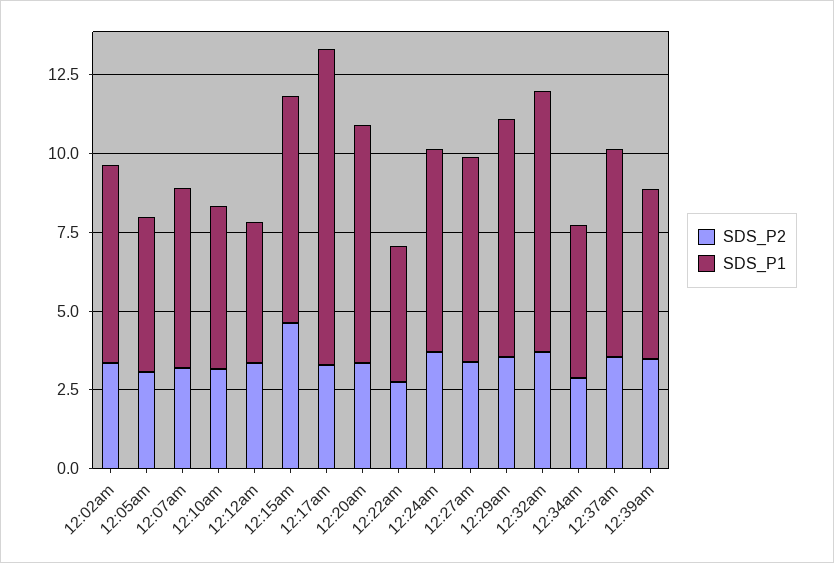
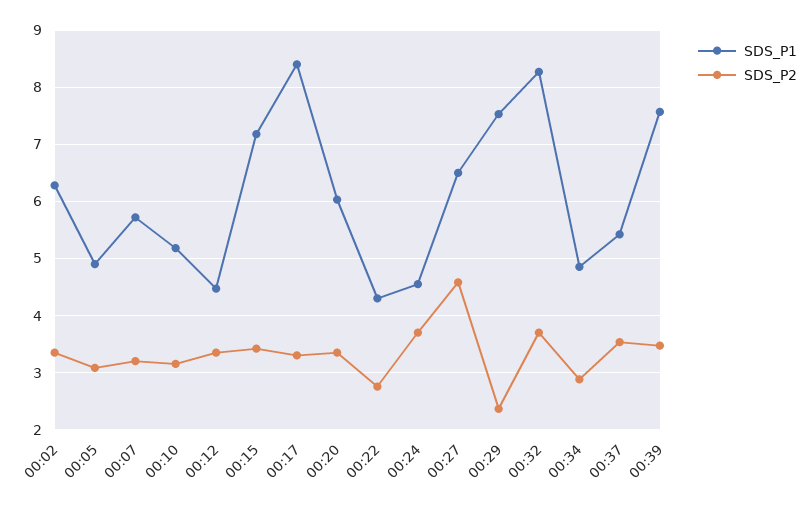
  {
    "SDS_P2": {
      "12:02am": 3.4,
      "12:05am": 3,
      "12:07am": 3.2,
      "12:10am": 3.2,
      "12:12am": 3.4,
-     "12:15am": 4.5,
+     "12:15am": 3.4,
      "12:17am": 3.4,
      "12:20am": 3.4,
      "12:22am": 2.8,
      "12:24am": 3.8,
-     "12:27am": 3.5,
+     "12:27am": 4.6,
-     "12:29am": 3.5,
+     "12:29am": 2.4,
      "12:32am": 3.8,
      "12:34am": 2.8,
      "12:37am": 3.6,
      "12:39am": 3.4
    },
    "SDS_P1": {
      "12:02am": 6.2,
      "12:05am": 5,
      "12:07am": 5.8,
      "12:10am": 5.2,
      "12:12am": 4.4,
      "12:15am": 7.2,
-     "12:17am": 10,
+     "12:17am": 8.4,
-     "12:20am": 7.5,
+     "12:20am": 6,
      "12:22am": 4.4,
-     "12:24am": 6.5,
+     "12:24am": 4.6,
      "12:27am": 6.6,
      "12:29am": 7.6,
      "12:32am": 8.2,
      "12:34am": 4.8,
-     "12:37am": 6.5,
+     "12:37am": 5.4,
-     "12:39am": 5.5
+     "12:39am": 7.6
    }
  }

